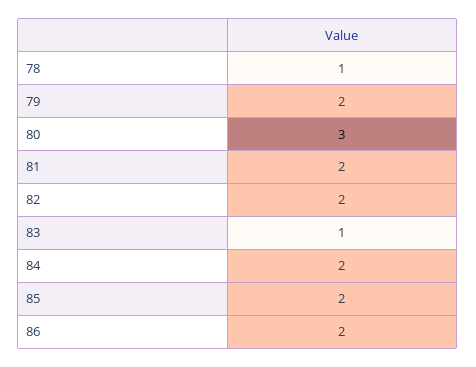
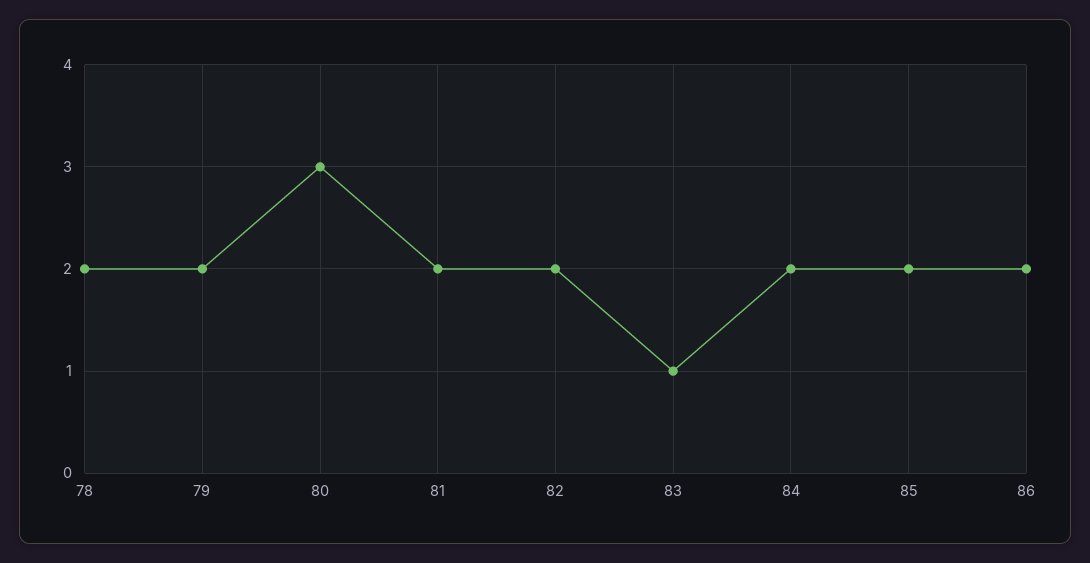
  {
-   "78": 1,
+   "78": 2,
    "79": 2,
    "80": 3,
    "81": 2,
    "82": 2,
    "83": 1,
    "84": 2,
    "85": 2,
    "86": 2
  }

